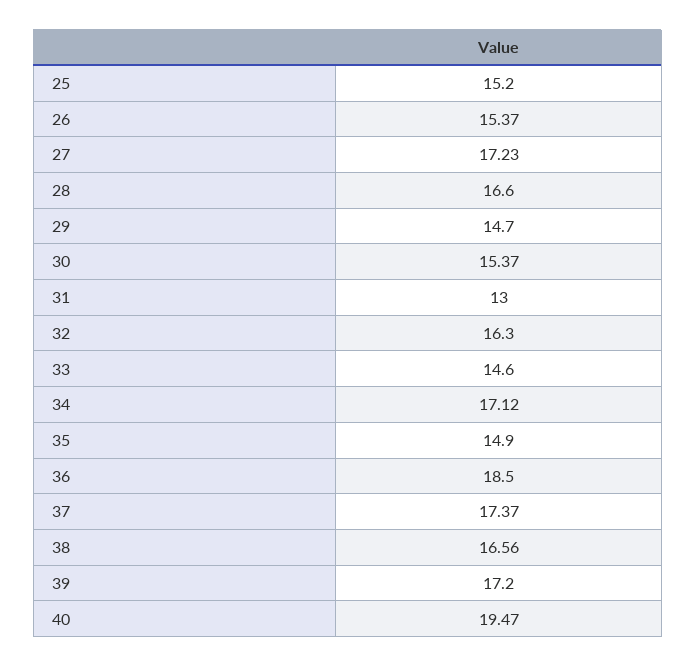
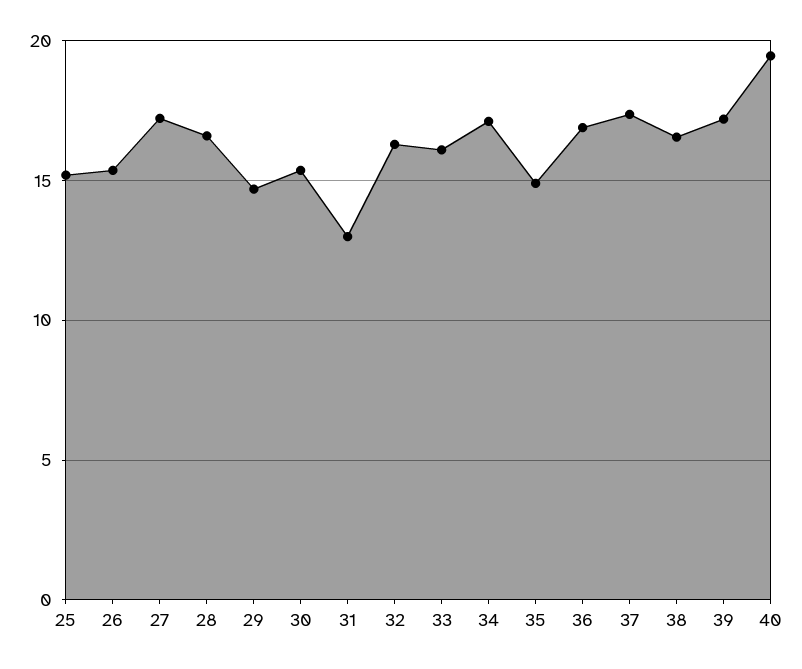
  {
    "25": 15.2,
    "26": 15.37,
    "27": 17.23,
    "28": 16.6,
    "29": 14.7,
    "30": 15.37,
    "31": 13,
    "32": 16.3,
-   "33": 14.6,
+   "33": 16,
    "34": 17.12,
    "35": 14.9,
-   "36": 18.5,
+   "36": 17,
    "37": 17.37,
    "38": 16.56,
    "39": 17.2,
    "40": 19.47
  }

